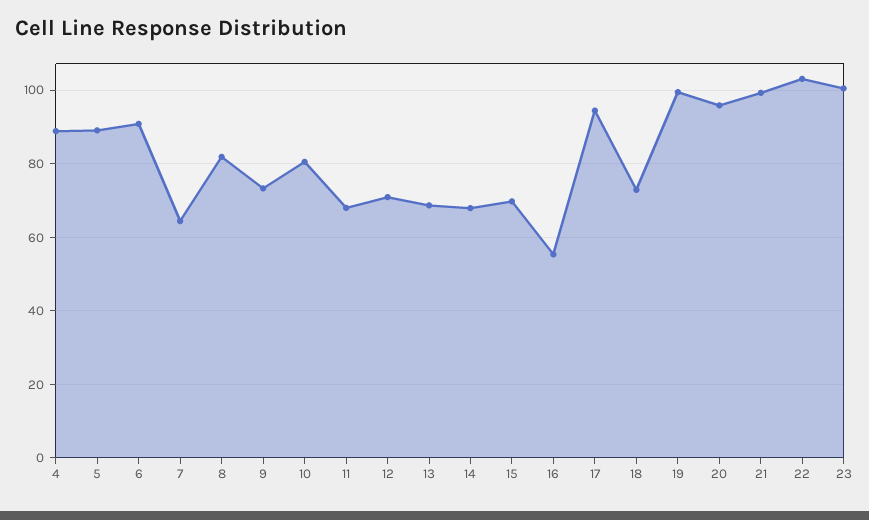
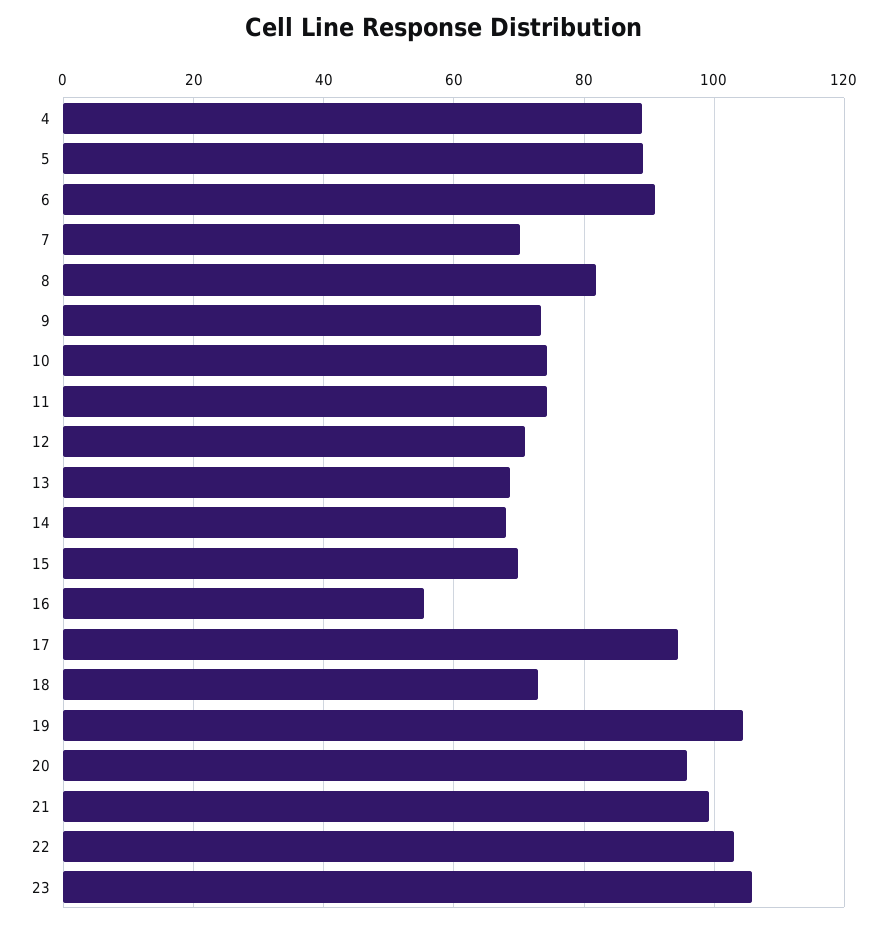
  {
    "4": 88,
    "5": 90,
    "6": 90,
-   "7": 64,
+   "7": 70,
    "8": 82,
    "9": 74,
-   "10": 80,
+   "10": 74,
-   "11": 68,
+   "11": 74,
    "12": 70,
    "13": 68,
    "14": 68,
    "15": 70,
    "16": 56,
    "17": 94,
    "18": 72,
-   "19": 100,
+   "19": 104,
    "20": 96,
    "21": 100,
    "22": 104,
-   "23": 100
+   "23": 106
  }

